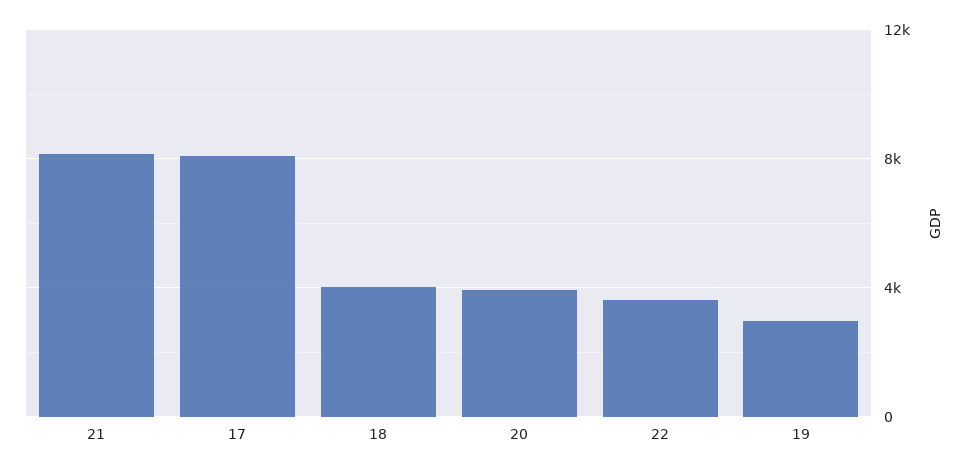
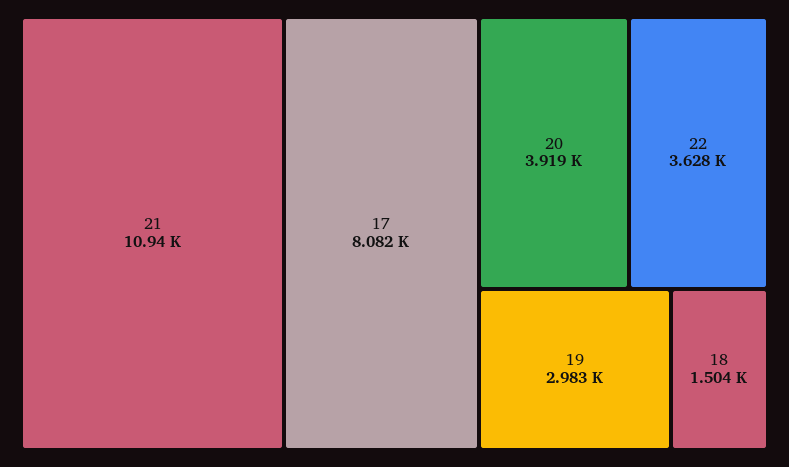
  {
-   "21": 8000,
+   "21": 10940,
    "17": 8082,
-   "18": 4000,
+   "18": 1504,
    "20": 3919,
    "22": 3628,
    "19": 2983
  }

